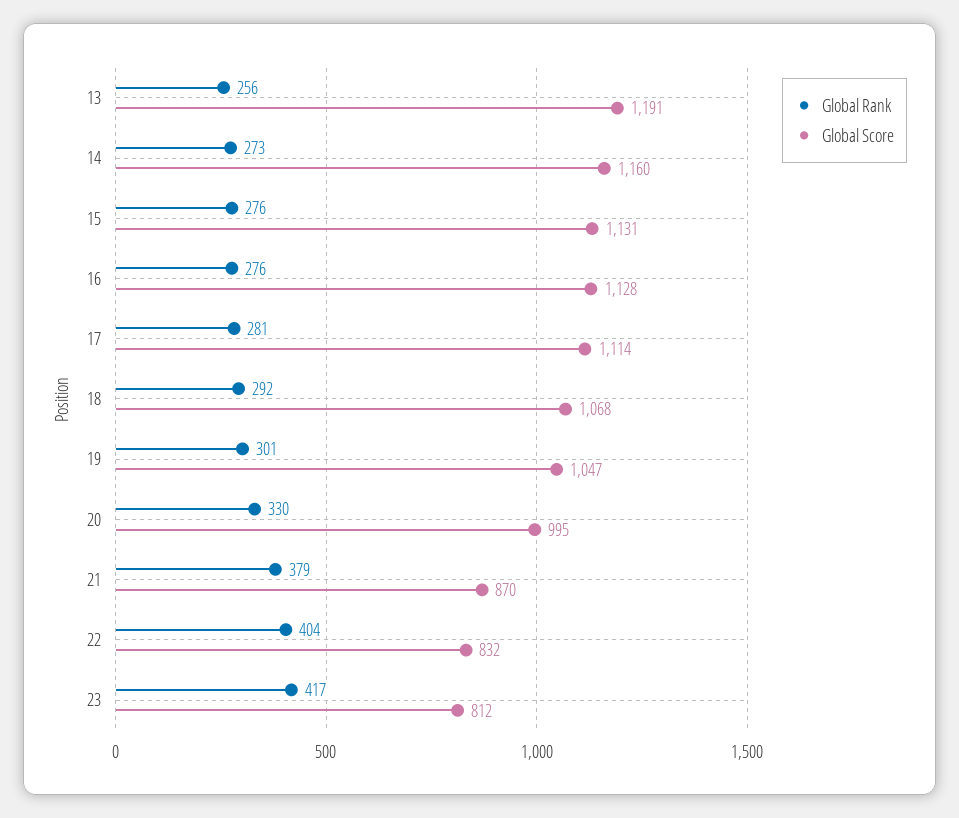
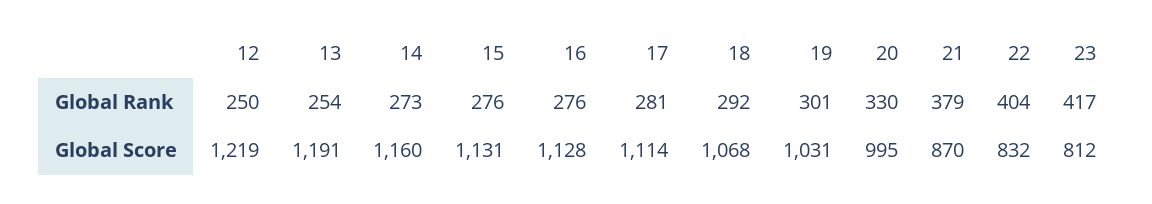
  {
    "Global Rank": {
-     "13": 256,
+     "13": 254,
      "14": 273,
      "15": 276,
      "16": 276,
      "17": 281,
      "18": 292,
      "19": 301,
      "20": 330,
      "21": 379,
      "22": 404,
-     "23": 417
+     "23": 417,
+     "12": 250
    },
    "Global Score": {
      "13": 1191,
      "14": 1160,
      "15": 1131,
      "16": 1128,
      "17": 1114,
      "18": 1068,
-     "19": 1047,
+     "19": 1031,
      "20": 995,
      "21": 870,
      "22": 832,
-     "23": 812
+     "23": 812,
+     "12": 1219
    }
  }

